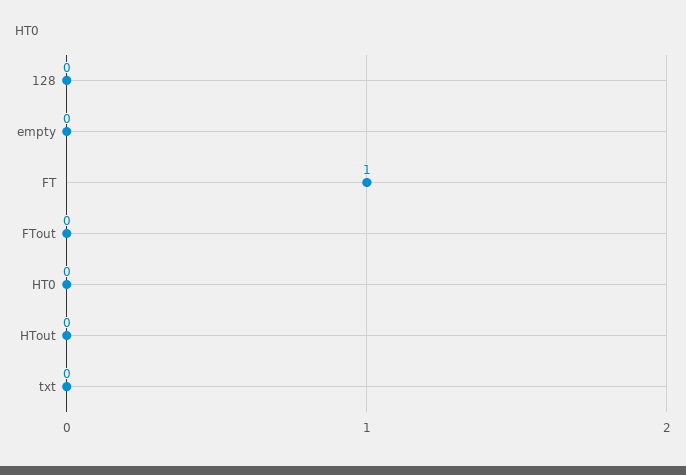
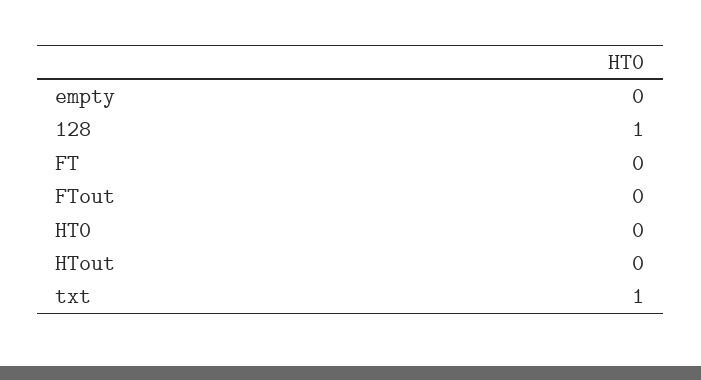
  {
-   "128": 0,
+   "128": 1,
    "empty": 0,
-   "FT": 1,
+   "FT": 0,
    "FTout": 0,
    "HT0": 0,
    "HTout": 0,
-   "txt": 0
+   "txt": 1
  }

